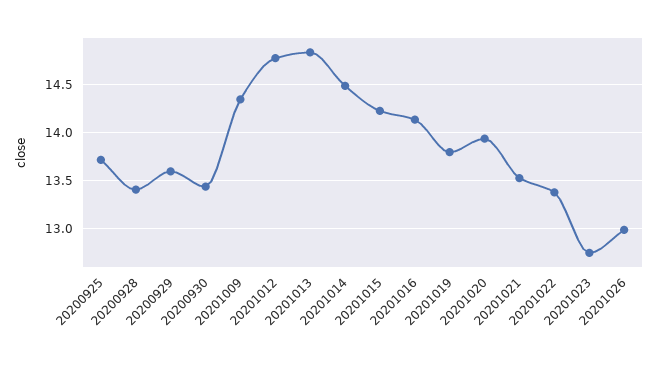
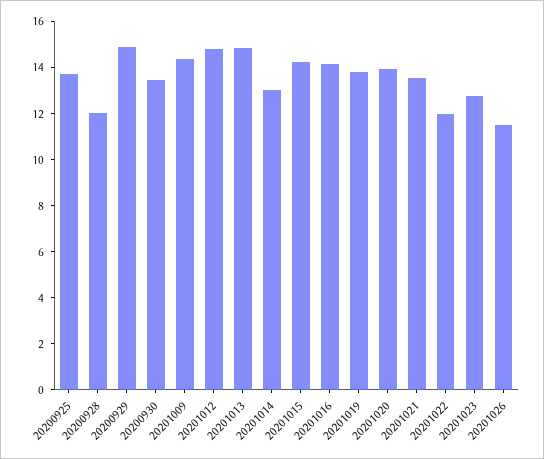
  {
    "20200925": 13.7,
-   "20200928": 13.4,
+   "20200928": 12,
-   "20200929": 13.6,
+   "20200929": 15,
    "20200930": 13.4,
    "20201009": 14.4,
    "20201012": 14.8,
    "20201013": 14.8,
-   "20201014": 14.5,
+   "20201014": 13,
    "20201015": 14.2,
    "20201016": 14.1,
    "20201019": 13.8,
    "20201020": 13.9,
    "20201021": 13.5,
-   "20201022": 13.4,
+   "20201022": 12,
    "20201023": 12.8,
-   "20201026": 13
+   "20201026": 11.5
  }

